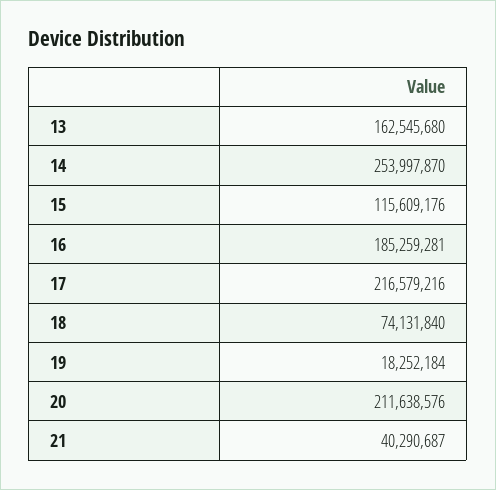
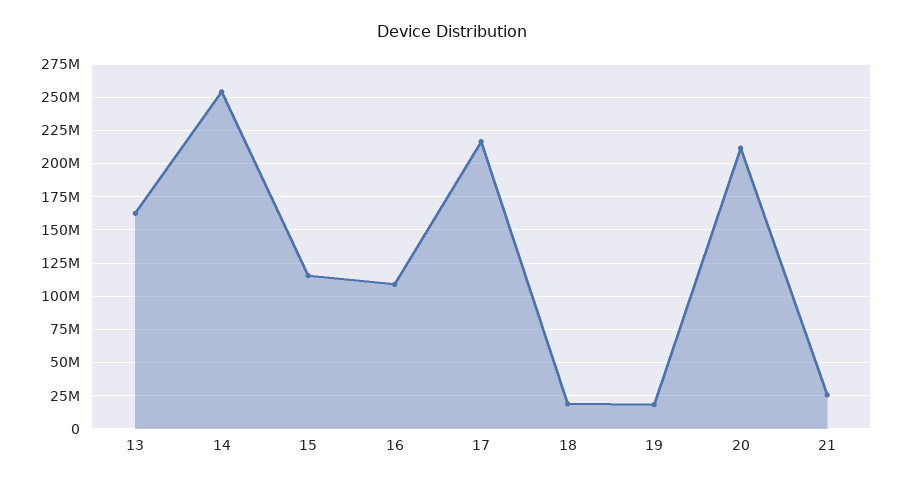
  {
    "13": 162545680,
    "14": 253997870,
    "15": 115609176,
-   "16": 185259281,
+   "16": 110000000,
    "17": 216579216,
-   "18": 74131840,
+   "18": 20000000,
    "19": 18252184,
    "20": 211638576,
-   "21": 40290687
+   "21": 25000000
  }

